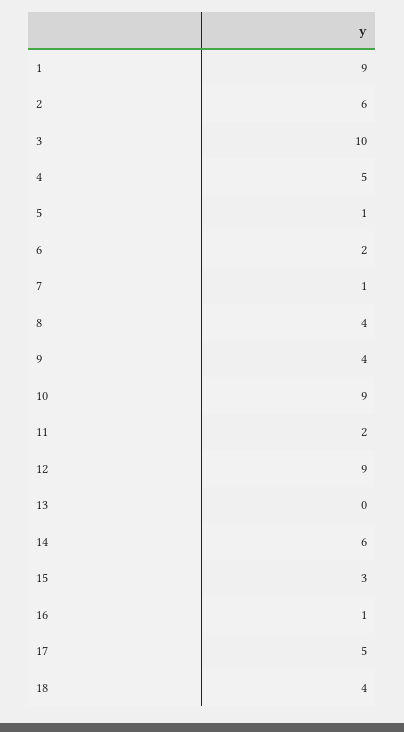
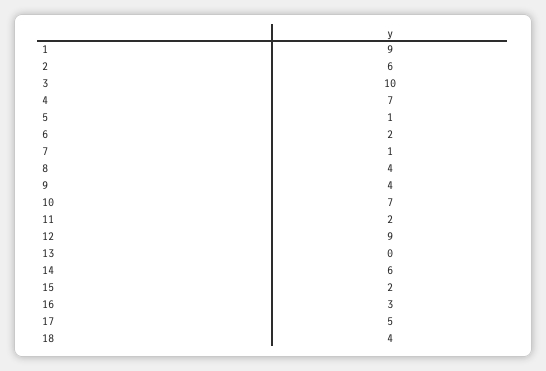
  {
    "1": 9,
    "2": 6,
    "3": 10,
-   "4": 5,
+   "4": 7,
    "5": 1,
    "6": 2,
    "7": 1,
    "8": 4,
    "9": 4,
-   "10": 9,
+   "10": 7,
    "11": 2,
    "12": 9,
    "13": 0,
    "14": 6,
-   "15": 3,
+   "15": 2,
-   "16": 1,
+   "16": 3,
    "17": 5,
    "18": 4
  }

